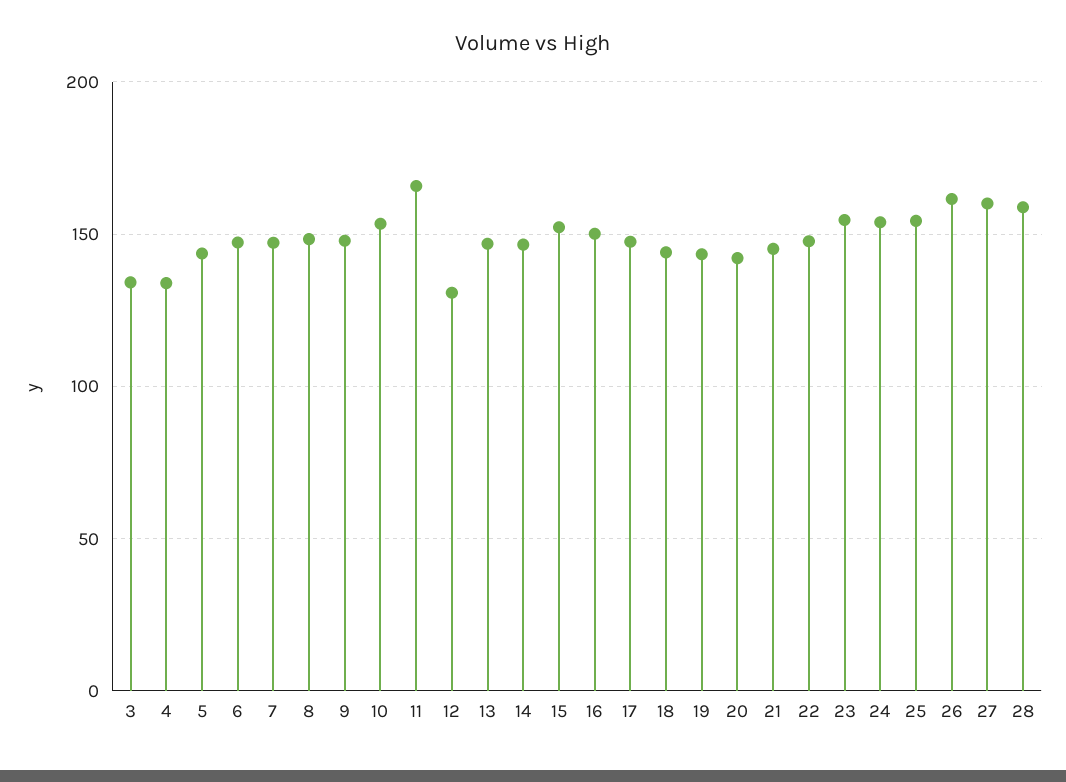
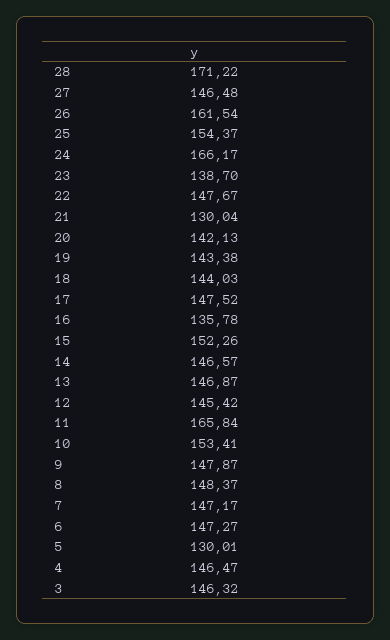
  {
-   "3": 135,
+   "3": 146.32,
-   "4": 135,
+   "4": 146.47,
-   "5": 145,
+   "5": 130.01,
    "6": 147.27,
    "7": 147.17,
    "8": 148.37,
    "9": 147.87,
    "10": 153.41,
    "11": 165.84,
-   "12": 130,
+   "12": 145.42,
    "13": 146.87,
    "14": 146.57,
    "15": 152.26,
-   "16": 150,
+   "16": 135.78,
    "17": 147.52,
    "18": 144.03,
    "19": 143.38,
    "20": 142.13,
-   "21": 145,
+   "21": 130.04,
    "22": 147.67,
-   "23": 155,
+   "23": 138.7,
-   "24": 155,
+   "24": 166.17,
    "25": 154.37,
    "26": 161.54,
-   "27": 160,
+   "27": 146.48,
-   "28": 160
+   "28": 171.22
  }

